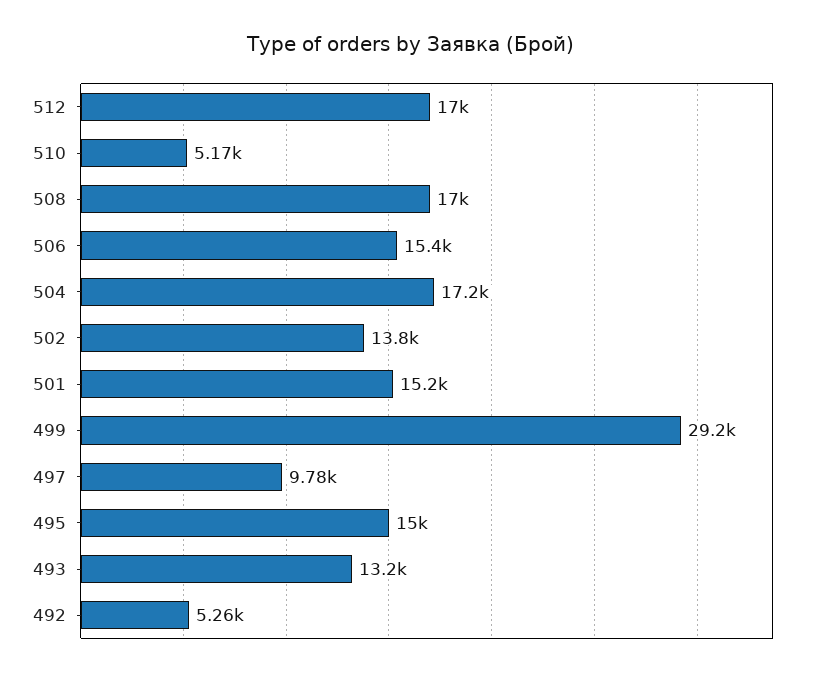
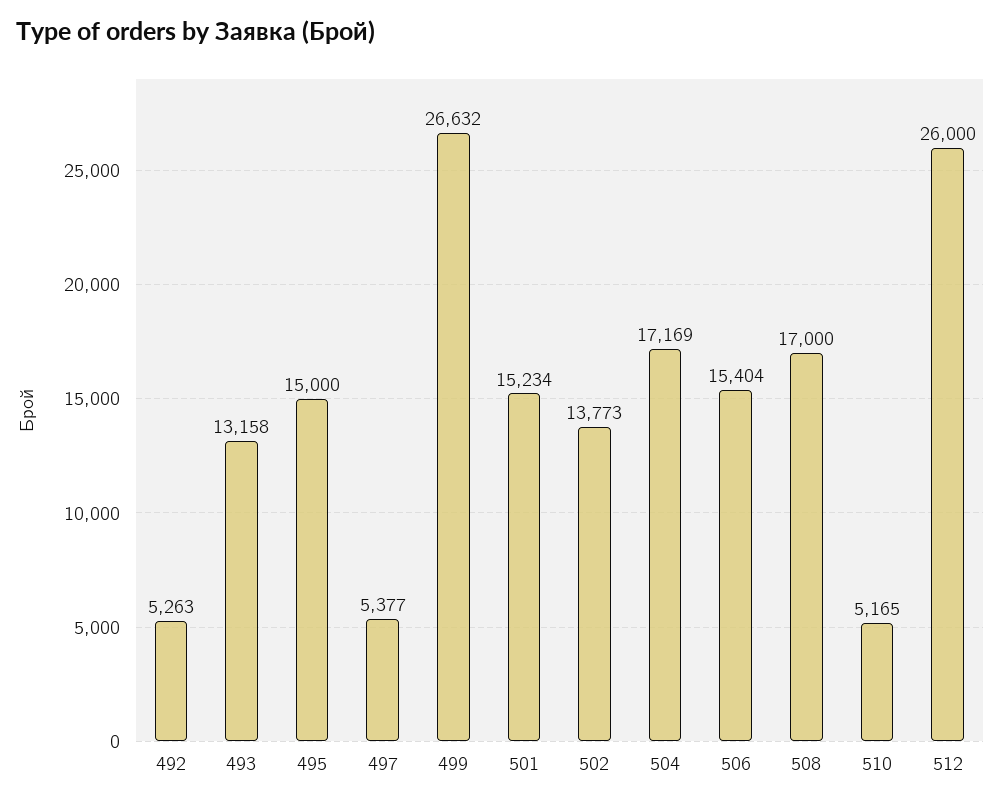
  {
-   "512": 17000,
+   "512": 26000,
    "510": 5165,
    "508": 17000,
    "506": 15404,
    "504": 17169,
    "502": 13773,
    "501": 15234,
-   "499": 29200,
+   "499": 26632,
-   "497": 9780,
+   "497": 5377,
    "495": 15000,
    "493": 13158,
    "492": 5263
  }

